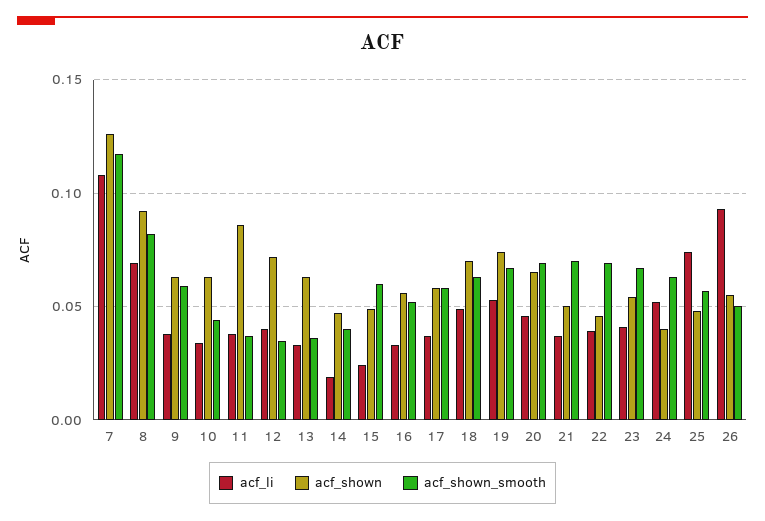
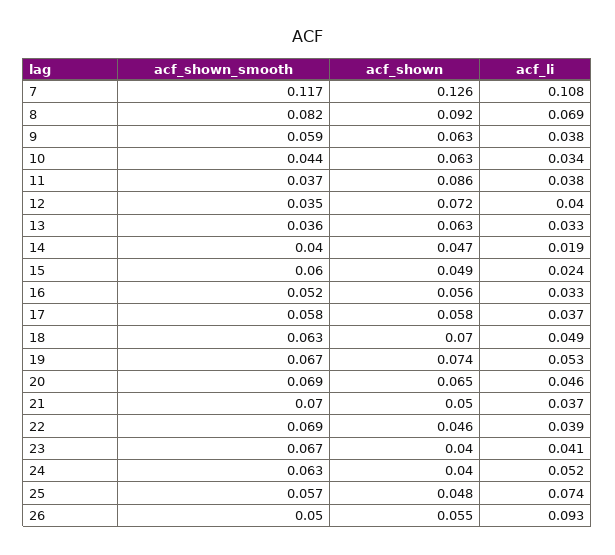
  {
    "acf_li": {
      "7": 0.108,
      "8": 0.069,
      "9": 0.038,
      "10": 0.034,
      "11": 0.038,
      "12": 0.04,
      "13": 0.033,
      "14": 0.019,
      "15": 0.024,
      "16": 0.033,
      "17": 0.037,
      "18": 0.049,
      "19": 0.053,
      "20": 0.046,
      "21": 0.037,
      "22": 0.039,
      "23": 0.041,
      "24": 0.052,
      "25": 0.074,
      "26": 0.093
    },
    "acf_shown": {
      "7": 0.126,
      "8": 0.092,
      "9": 0.063,
      "10": 0.063,
      "11": 0.086,
      "12": 0.072,
      "13": 0.063,
      "14": 0.047,
      "15": 0.049,
      "16": 0.056,
      "17": 0.058,
      "18": 0.07,
      "19": 0.074,
      "20": 0.065,
      "21": 0.05,
      "22": 0.046,
-     "23": 0.055,
+     "23": 0.04,
      "24": 0.04,
      "25": 0.048,
      "26": 0.055
    },
    "acf_shown_smooth": {
      "7": 0.117,
      "8": 0.082,
      "9": 0.059,
      "10": 0.044,
      "11": 0.037,
      "12": 0.035,
      "13": 0.036,
      "14": 0.04,
      "15": 0.06,
      "16": 0.052,
      "17": 0.058,
      "18": 0.063,
      "19": 0.067,
      "20": 0.069,
      "21": 0.07,
      "22": 0.069,
      "23": 0.067,
      "24": 0.063,
      "25": 0.057,
      "26": 0.05
    }
  }

